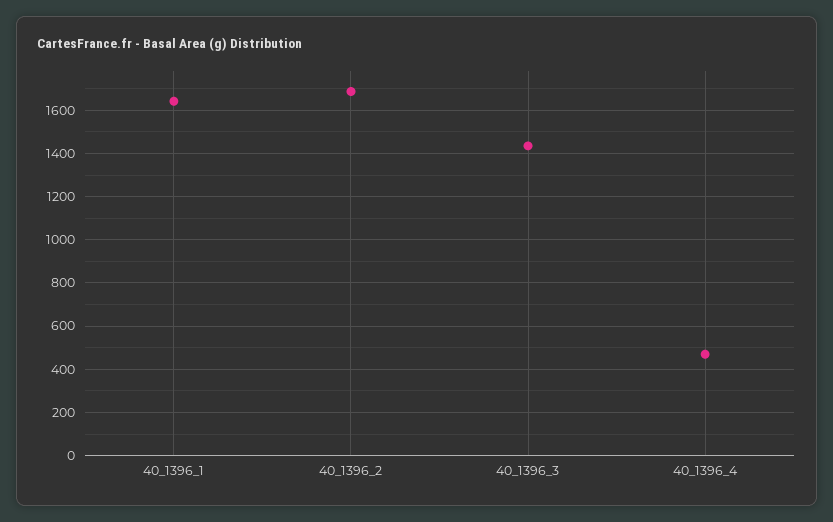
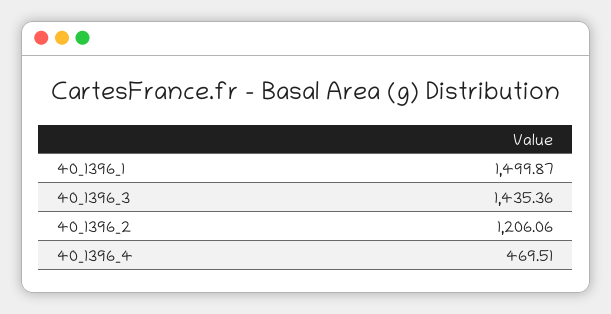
  {
-   "40_1396_1": 1650,
+   "40_1396_1": 1499.87,
-   "40_1396_2": 1700,
+   "40_1396_2": 1206.06,
    "40_1396_3": 1435.36,
    "40_1396_4": 469.51
  }

